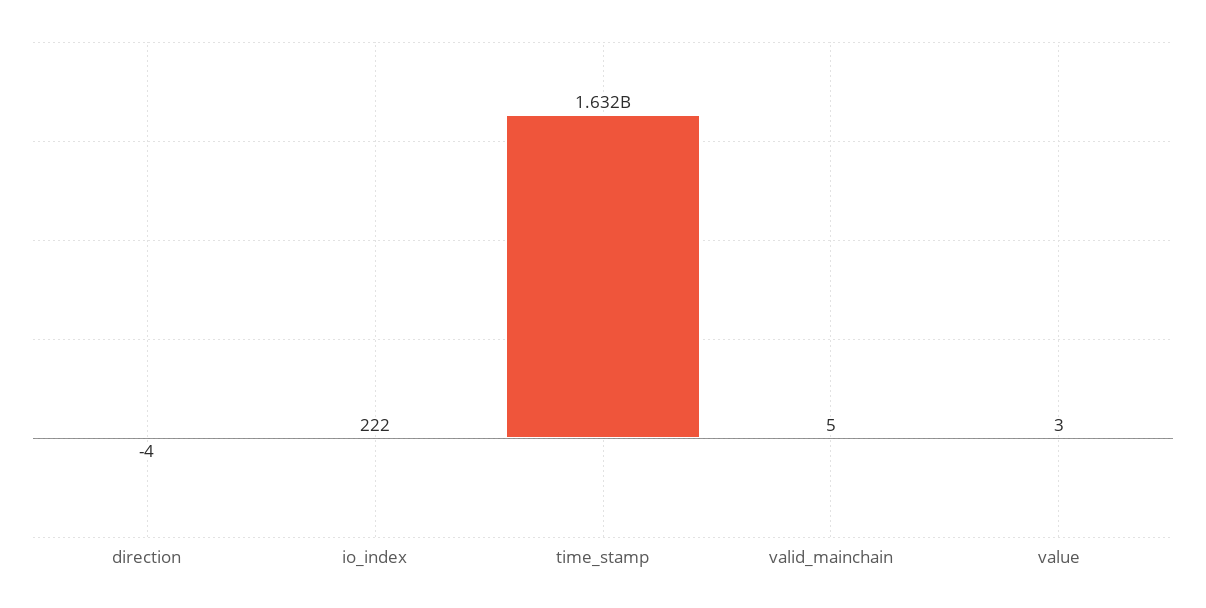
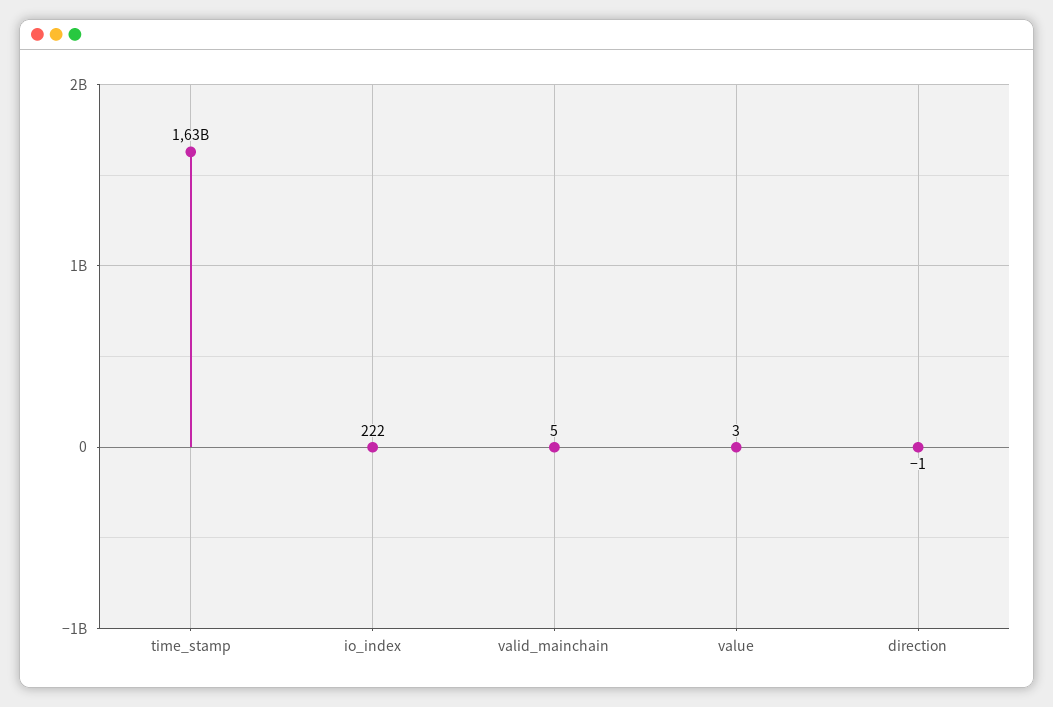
  {
-   "direction": -4,
+   "direction": -1,
    "io_index": 222,
    "time_stamp": 1632000000,
    "valid_mainchain": 5,
    "value": 3
  }

